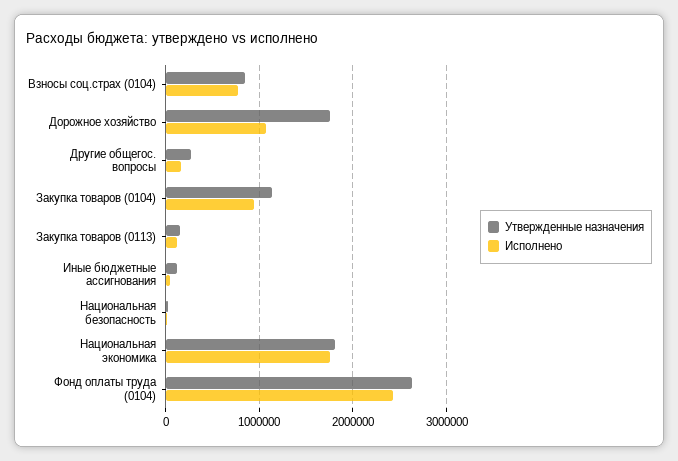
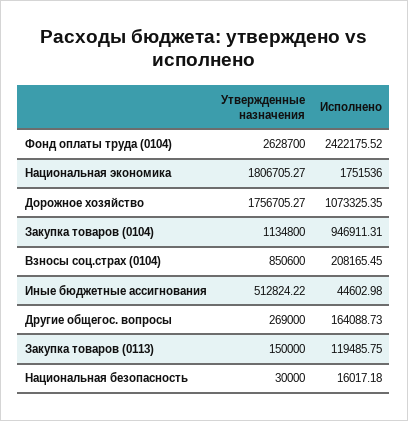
  {
    "Утвержденные назначения": {
      "Взносы соц.страх (0104)": 850600,
      "Дорожное хозяйство": 1756705.27,
      "Другие общегос. вопросы": 269000,
      "Закупка товаров (0104)": 1134800,
      "Закупка товаров (0113)": 150000,
-     "Иные бюджетные ассигнования": 100000,
+     "Иные бюджетные ассигнования": 512824.22,
      "Национальная безопасность": 30000,
      "Национальная экономика": 1806705.27,
      "Фонд оплаты труда (0104)": 2628700
    },
    "Исполнено": {
-     "Взносы соц.страх (0104)": 800000,
+     "Взносы соц.страх (0104)": 208165.45,
      "Дорожное хозяйство": 1073325.35,
      "Другие общегос. вопросы": 164088.73,
      "Закупка товаров (0104)": 946911.31,
      "Закупка товаров (0113)": 119485.75,
      "Иные бюджетные ассигнования": 44602.98,
      "Национальная безопасность": 16017.18,
      "Национальная экономика": 1751536,
      "Фонд оплаты труда (0104)": 2422175.52
    }
  }

